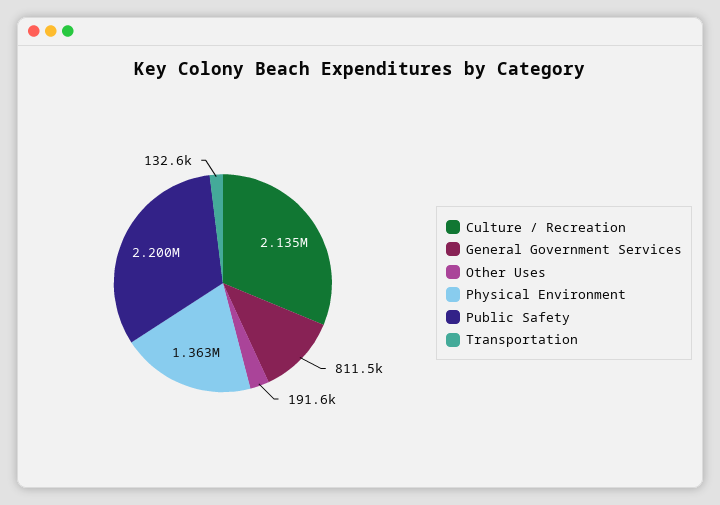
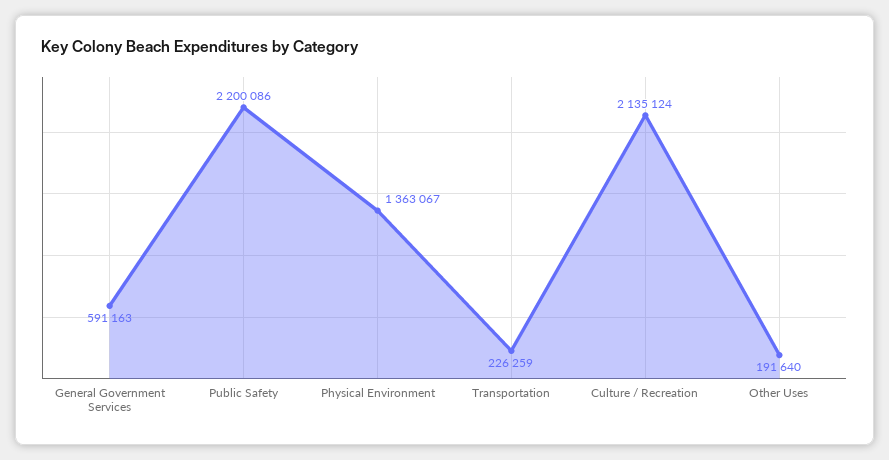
  {
    "Culture / Recreation": 2135124,
-   "General Government Services": 811500,
+   "General Government Services": 591163,
    "Other Uses": 191640,
    "Physical Environment": 1363067,
    "Public Safety": 2200086,
-   "Transportation": 132600
+   "Transportation": 226259
  }

